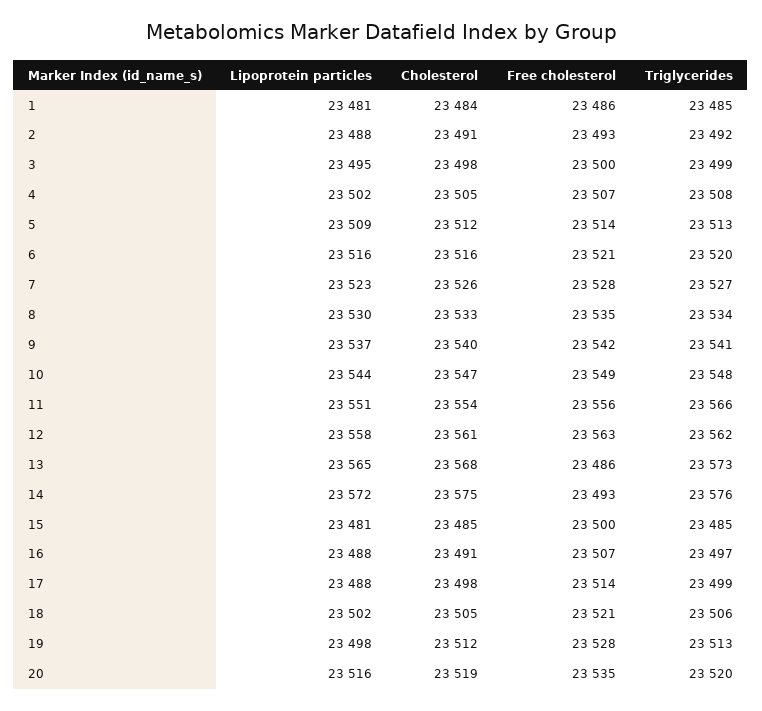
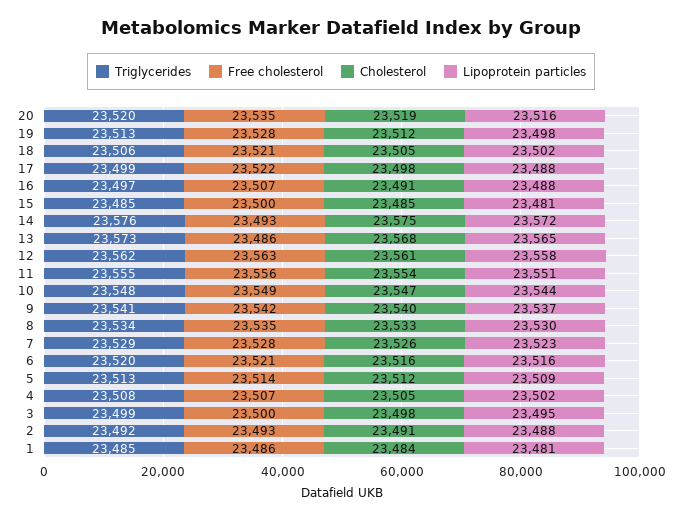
  {
    "Lipoprotein particles": {
      "1": 23481,
      "2": 23488,
      "3": 23495,
      "4": 23502,
      "5": 23509,
      "6": 23516,
      "7": 23523,
      "8": 23530,
      "9": 23537,
      "10": 23544,
      "11": 23551,
      "12": 23558,
      "13": 23565,
      "14": 23572,
      "15": 23481,
      "16": 23488,
      "17": 23488,
      "18": 23502,
      "19": 23498,
      "20": 23516
    },
    "Cholesterol": {
      "1": 23484,
      "2": 23491,
      "3": 23498,
      "4": 23505,
      "5": 23512,
      "6": 23516,
      "7": 23526,
      "8": 23533,
      "9": 23540,
      "10": 23547,
      "11": 23554,
      "12": 23561,
      "13": 23568,
      "14": 23575,
      "15": 23485,
      "16": 23491,
      "17": 23498,
      "18": 23505,
      "19": 23512,
      "20": 23519
    },
    "Free cholesterol": {
      "1": 23486,
      "2": 23493,
      "3": 23500,
      "4": 23507,
      "5": 23514,
      "6": 23521,
      "7": 23528,
      "8": 23535,
      "9": 23542,
      "10": 23549,
      "11": 23556,
      "12": 23563,
      "13": 23486,
      "14": 23493,
      "15": 23500,
      "16": 23507,
-     "17": 23514,
+     "17": 23522,
      "18": 23521,
      "19": 23528,
      "20": 23535
    },
    "Triglycerides": {
      "1": 23485,
      "2": 23492,
      "3": 23499,
      "4": 23508,
      "5": 23513,
      "6": 23520,
-     "7": 23527,
+     "7": 23529,
      "8": 23534,
      "9": 23541,
      "10": 23548,
-     "11": 23566,
+     "11": 23555,
      "12": 23562,
      "13": 23573,
      "14": 23576,
      "15": 23485,
      "16": 23497,
      "17": 23499,
      "18": 23506,
      "19": 23513,
      "20": 23520
    }
  }

